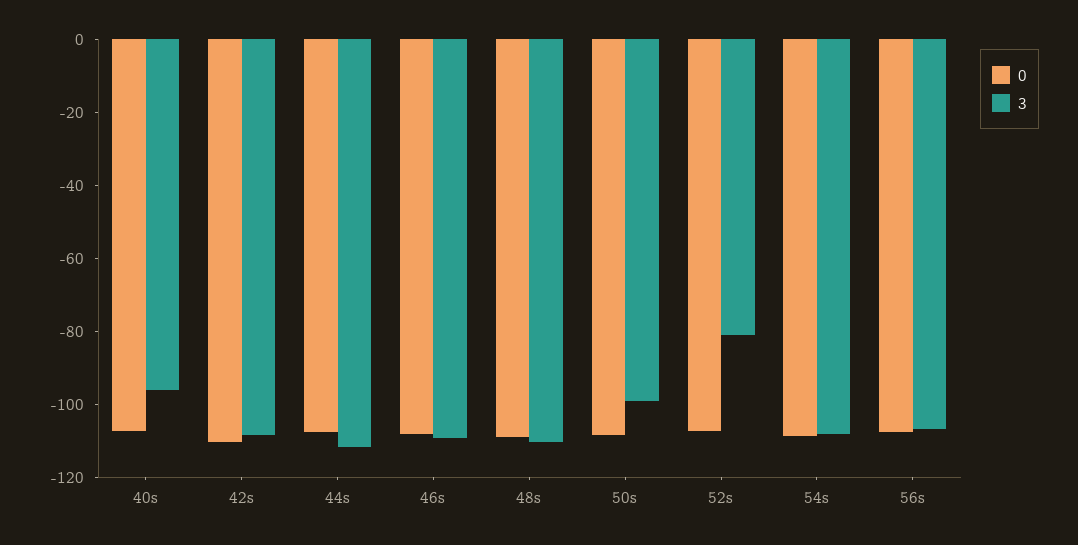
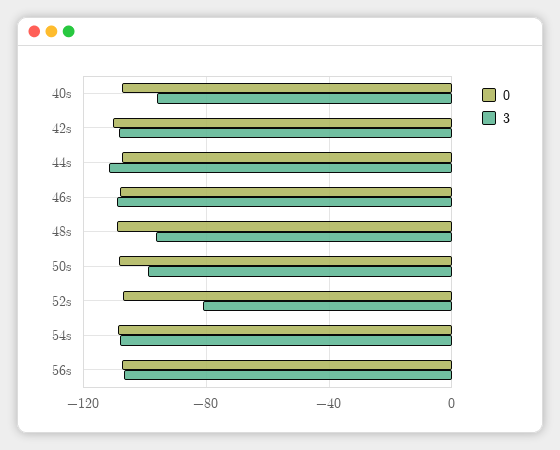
  {
    "0": {
      "40s": -105,
      "42s": -110,
      "44s": -110,
      "46s": -110,
      "48s": -110,
      "50s": -110,
      "52s": -105,
      "54s": -110,
      "56s": -110
    },
    "3": {
      "40s": -95,
      "42s": -110,
      "44s": -110,
      "46s": -110,
-     "48s": -110,
+     "48s": -95,
      "50s": -100,
      "52s": -80,
      "54s": -110,
      "56s": -105
    }
  }

